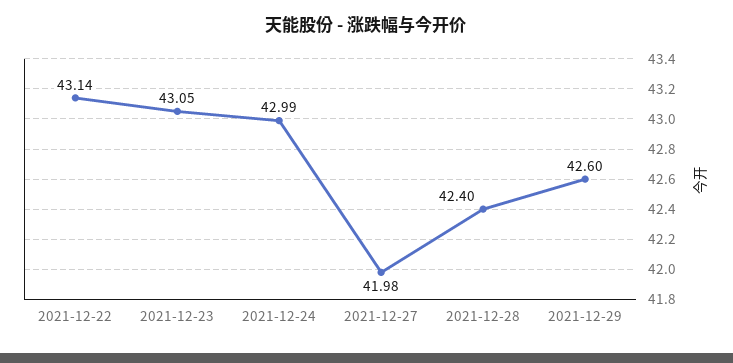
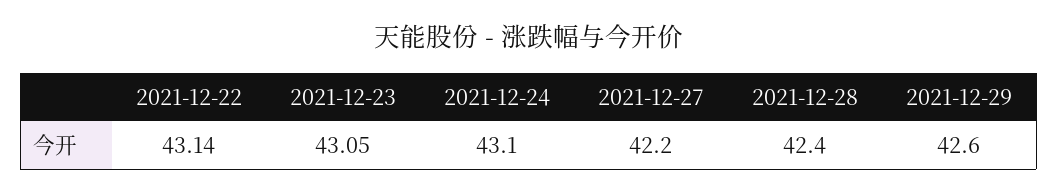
  {
    "2021-12-22": 43.14,
    "2021-12-23": 43.05,
-   "2021-12-24": 42.99,
+   "2021-12-24": 43.1,
-   "2021-12-27": 41.98,
+   "2021-12-27": 42.2,
    "2021-12-28": 42.4,
    "2021-12-29": 42.6
  }

